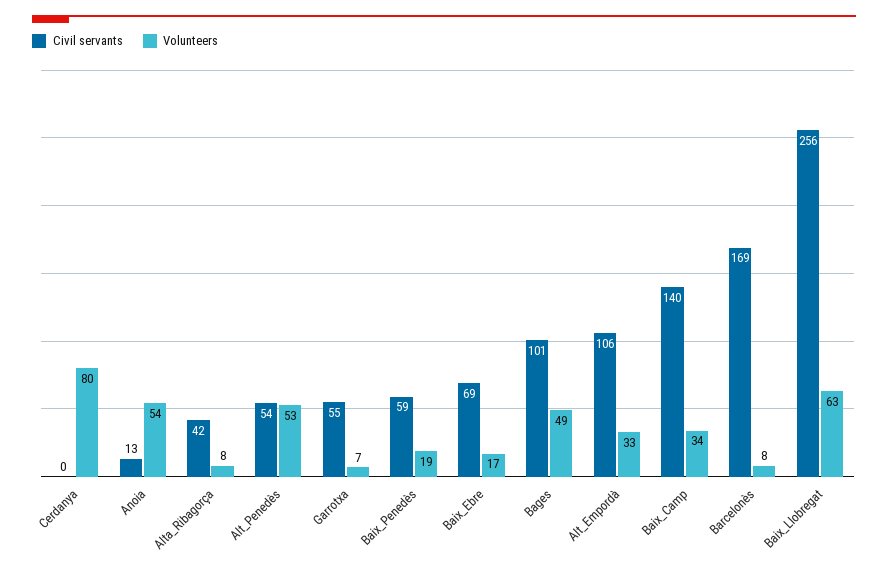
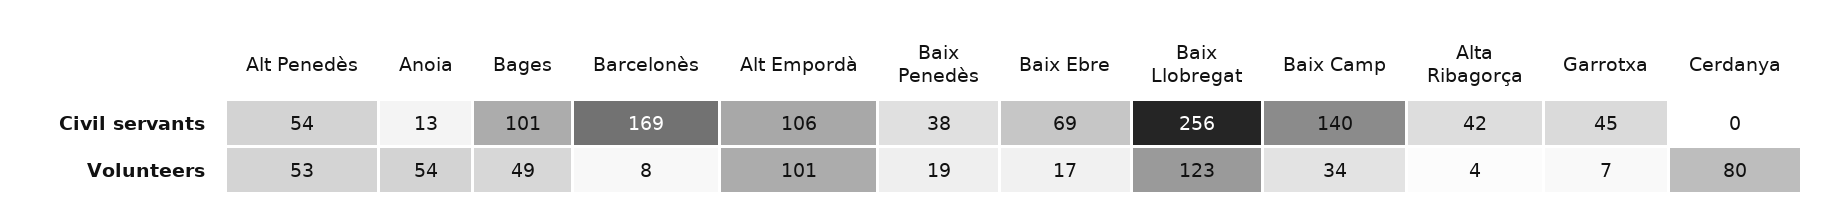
  {
    "Civil servants": {
      "Cerdanya": 0,
      "Anoia": 13,
      "Alta_Ribagorça": 42,
      "Alt_Penedès": 54,
-     "Garrotxa": 55,
+     "Garrotxa": 45,
-     "Baix_Penedès": 59,
+     "Baix_Penedès": 38,
      "Baix_Ebre": 69,
      "Bages": 101,
      "Alt_Empordà": 106,
      "Baix_Camp": 140,
      "Barcelonès": 169,
      "Baix_Llobregat": 256
    },
    "Volunteers": {
      "Cerdanya": 80,
      "Anoia": 54,
-     "Alta_Ribagorça": 8,
+     "Alta_Ribagorça": 4,
      "Alt_Penedès": 53,
      "Garrotxa": 7,
      "Baix_Penedès": 19,
      "Baix_Ebre": 17,
      "Bages": 49,
-     "Alt_Empordà": 33,
+     "Alt_Empordà": 101,
      "Baix_Camp": 34,
      "Barcelonès": 8,
-     "Baix_Llobregat": 63
+     "Baix_Llobregat": 123
    }
  }

